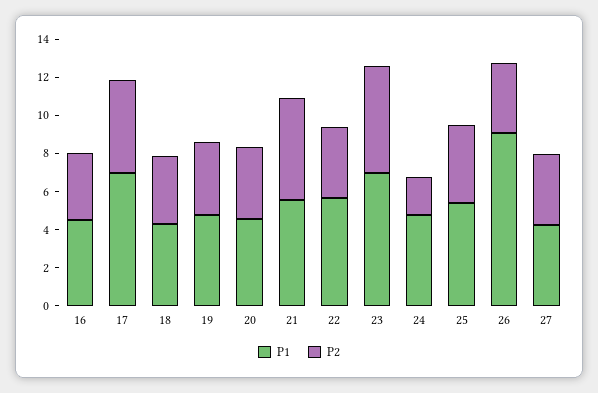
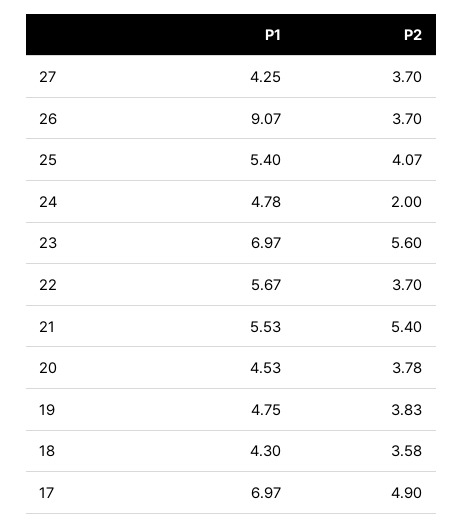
  {
    "P1": {
-     "16": 4.5,
      "17": 6.97,
      "18": 4.3,
      "19": 4.75,
      "20": 4.53,
      "21": 5.53,
      "22": 5.67,
      "23": 6.97,
      "24": 4.78,
      "25": 5.4,
      "26": 9.07,
      "27": 4.25
    },
    "P2": {
-     "16": 3.5,
      "17": 4.9,
      "18": 3.58,
      "19": 3.83,
      "20": 3.78,
      "21": 5.4,
      "22": 3.7,
      "23": 5.6,
      "24": 2,
      "25": 4.07,
      "26": 3.7,
      "27": 3.7
    }
  }

